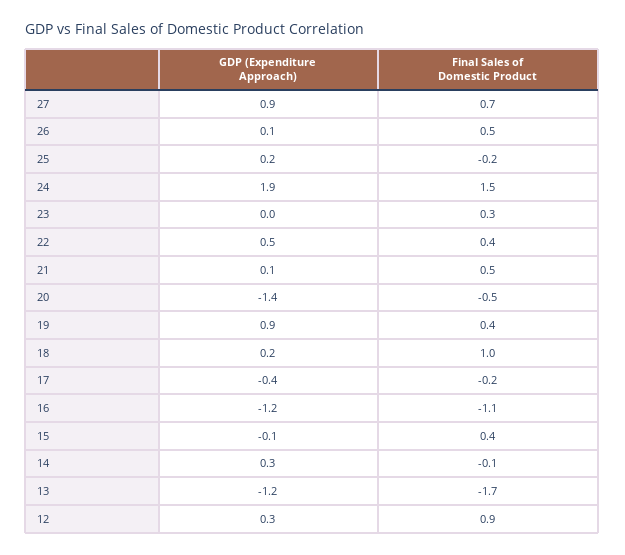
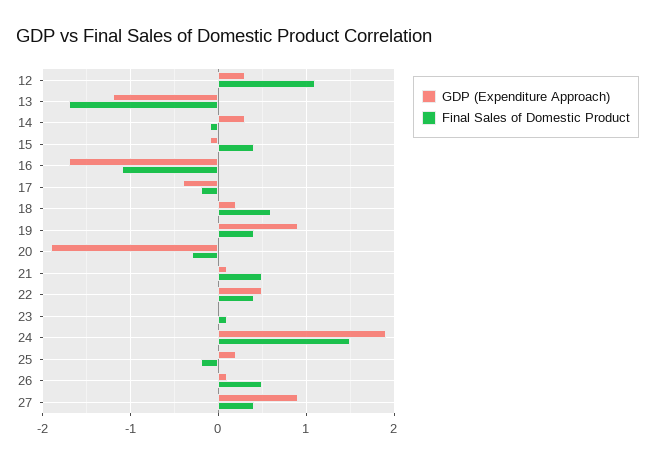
  {
    "GDP (Expenditure Approach)": {
      "27": 0.9,
      "26": 0.1,
      "25": 0.2,
      "24": 1.9,
      "23": 0,
      "22": 0.5,
      "21": 0.1,
-     "20": -1.4,
+     "20": -1.9,
      "19": 0.9,
      "18": 0.2,
      "17": -0.4,
-     "16": -1.2,
+     "16": -1.7,
      "15": -0.1,
      "14": 0.3,
      "13": -1.2,
      "12": 0.3
    },
    "Final Sales of Domestic Product": {
-     "27": 0.7,
+     "27": 0.4,
      "26": 0.5,
      "25": -0.2,
      "24": 1.5,
-     "23": 0.3,
+     "23": 0.1,
      "22": 0.4,
      "21": 0.5,
-     "20": -0.5,
+     "20": -0.3,
      "19": 0.4,
-     "18": 1,
+     "18": 0.6,
      "17": -0.2,
      "16": -1.1,
      "15": 0.4,
      "14": -0.1,
      "13": -1.7,
-     "12": 0.9
+     "12": 1.1
    }
  }

